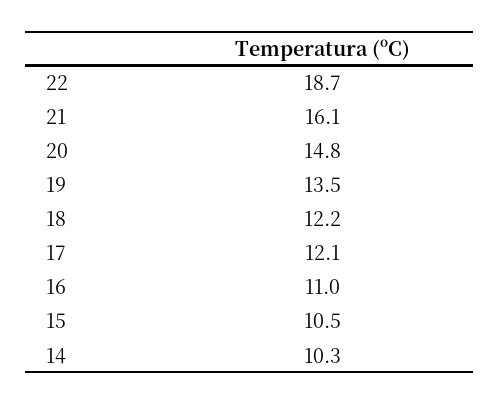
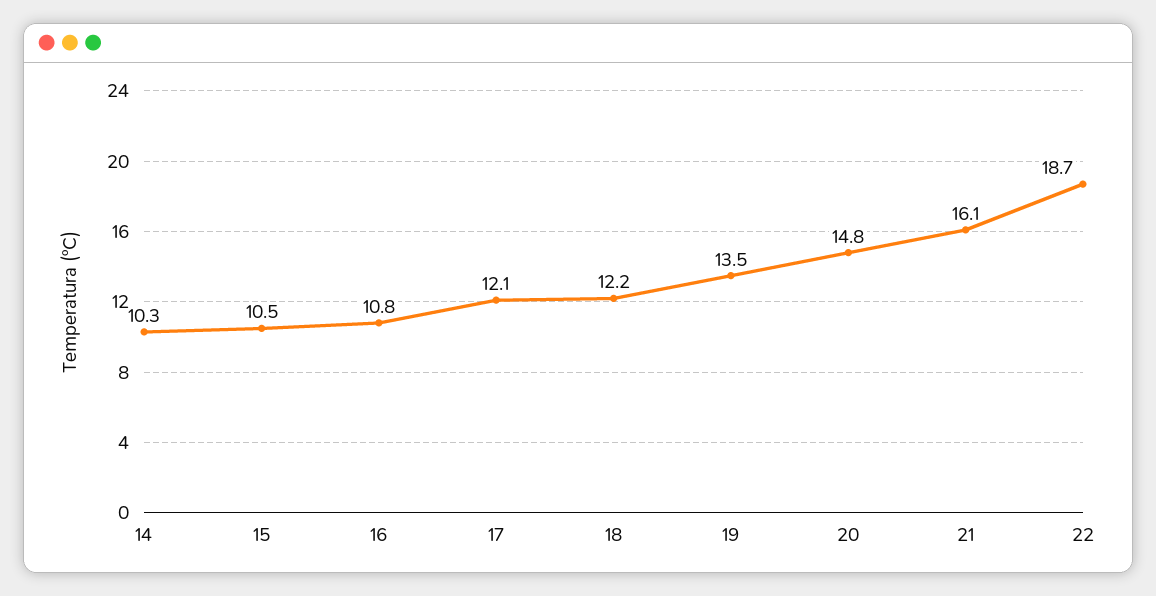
  {
    "22": 18.7,
    "21": 16.1,
    "20": 14.8,
    "19": 13.5,
    "18": 12.2,
    "17": 12.1,
-   "16": 11,
+   "16": 10.8,
    "15": 10.5,
    "14": 10.3
  }

